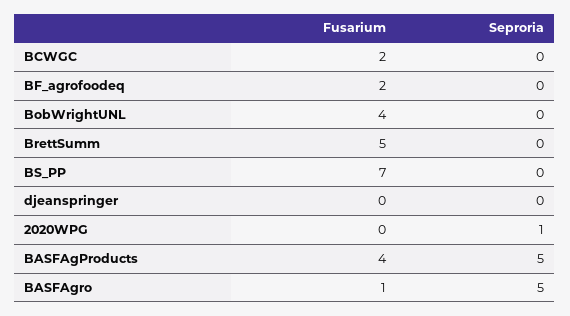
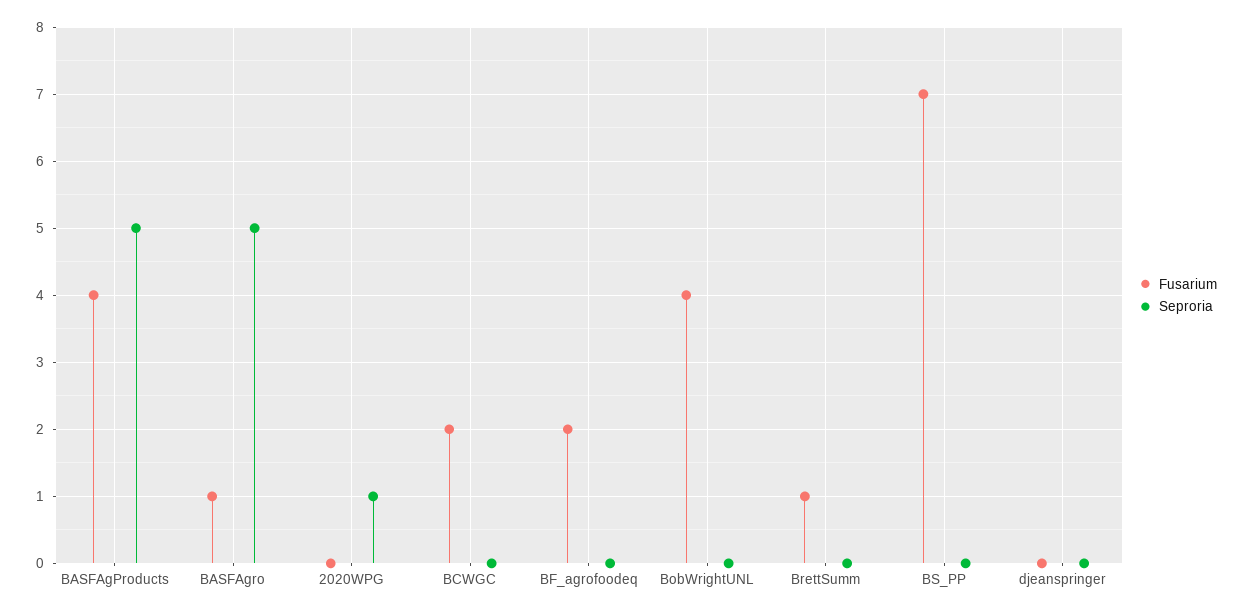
  {
    "Fusarium": {
      "BCWGC": 2,
      "BF_agrofoodeq": 2,
      "BobWrightUNL": 4,
-     "BrettSumm": 5,
+     "BrettSumm": 1,
      "BS_PP": 7,
      "djeanspringer": 0,
      "2020WPG": 0,
      "BASFAgProducts": 4,
      "BASFAgro": 1
    },
    "Seproria": {
      "BCWGC": 0,
      "BF_agrofoodeq": 0,
      "BobWrightUNL": 0,
      "BrettSumm": 0,
      "BS_PP": 0,
      "djeanspringer": 0,
      "2020WPG": 1,
      "BASFAgProducts": 5,
      "BASFAgro": 5
    }
  }

